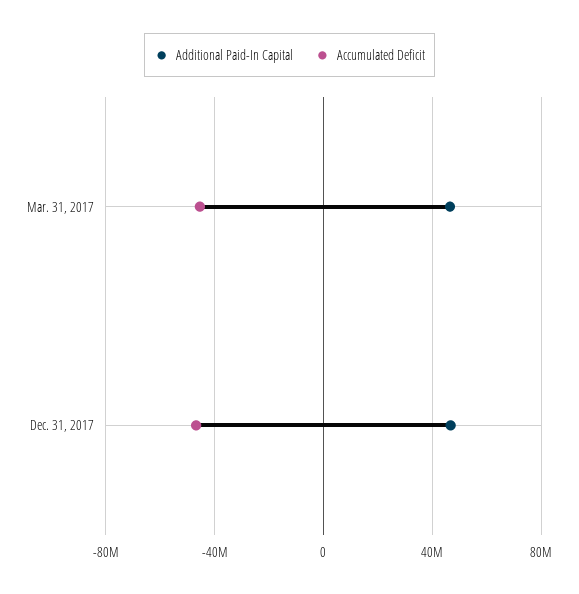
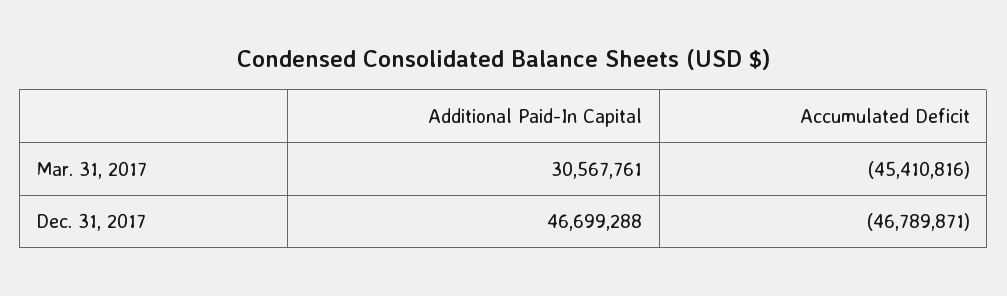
  {
    "Additional Paid-In Capital": {
-     "Mar. 31, 2017": 45000000,
+     "Mar. 31, 2017": 30567761,
      "Dec. 31, 2017": 46699288
    },
    "Accumulated Deficit": {
      "Mar. 31, 2017": -45410816,
      "Dec. 31, 2017": -46789871
    }
  }

